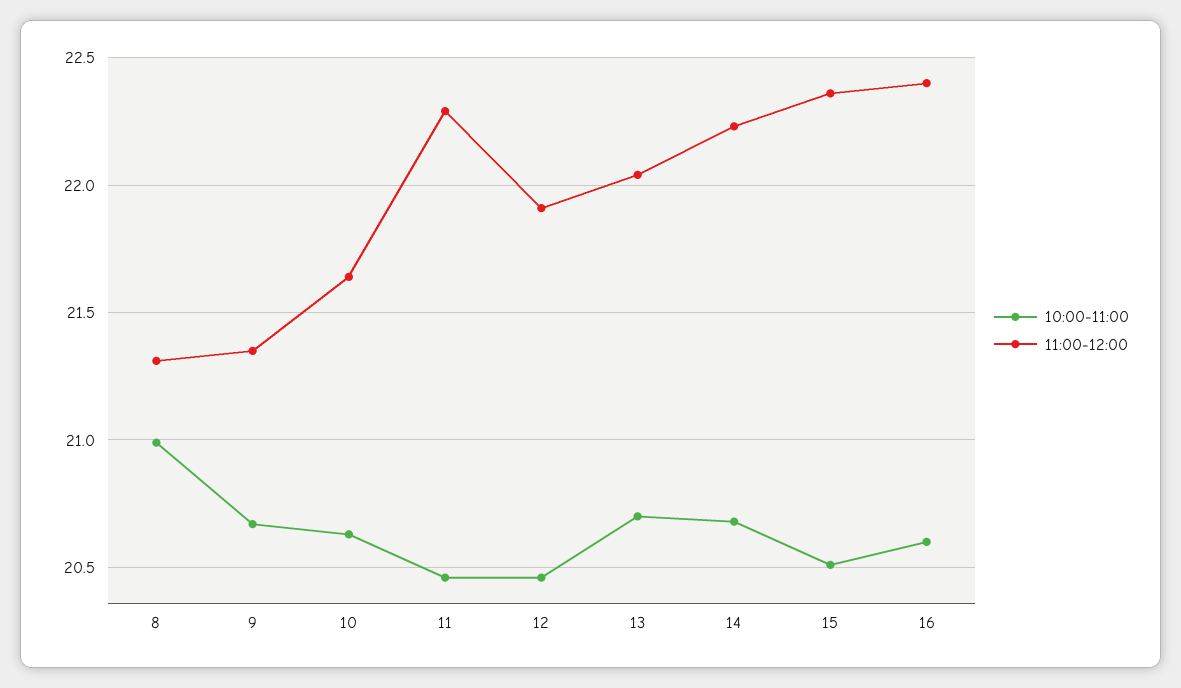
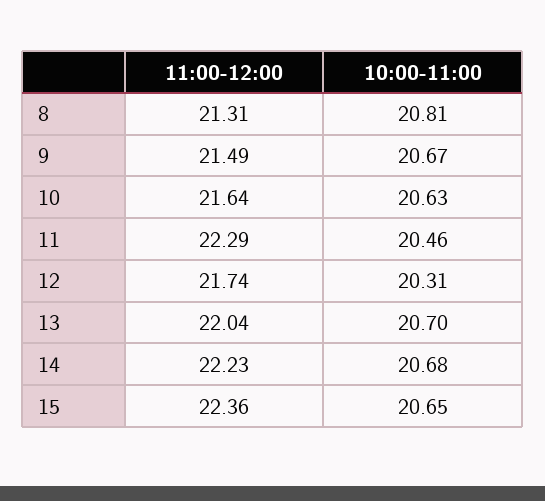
  {
    "10:00-11:00": {
-     "8": 21,
+     "8": 20.81,
      "9": 20.67,
      "10": 20.63,
      "11": 20.46,
-     "12": 20.45,
+     "12": 20.31,
      "13": 20.7,
      "14": 20.68,
-     "15": 20.5,
+     "15": 20.65
-     "16": 20.6
    },
    "11:00-12:00": {
      "8": 21.31,
-     "9": 21.35,
+     "9": 21.49,
      "10": 21.64,
      "11": 22.29,
-     "12": 21.9,
+     "12": 21.74,
      "13": 22.04,
      "14": 22.23,
-     "15": 22.36,
+     "15": 22.36
-     "16": 22.4
    }
  }

